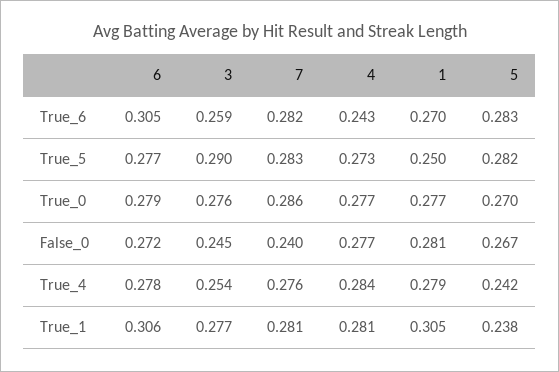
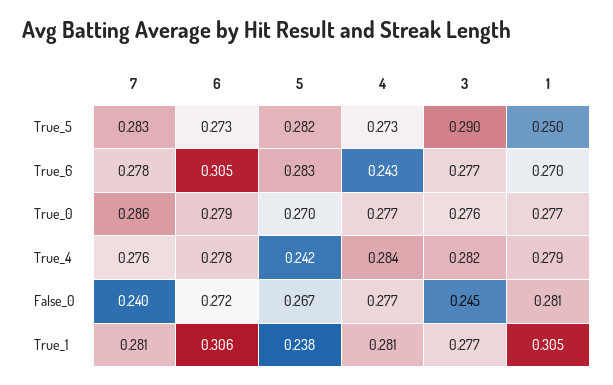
  {
    "6": {
      "True_6": 0.305,
-     "True_5": 0.277,
+     "True_5": 0.273,
      "True_0": 0.279,
      "False_0": 0.272,
      "True_4": 0.278,
      "True_1": 0.306
    },
    "3": {
-     "True_6": 0.259,
+     "True_6": 0.277,
      "True_5": 0.29,
      "True_0": 0.276,
      "False_0": 0.245,
-     "True_4": 0.254,
+     "True_4": 0.282,
      "True_1": 0.277
    },
    "7": {
-     "True_6": 0.282,
+     "True_6": 0.278,
      "True_5": 0.283,
      "True_0": 0.286,
      "False_0": 0.24,
      "True_4": 0.276,
      "True_1": 0.281
    },
    "4": {
      "True_6": 0.243,
      "True_5": 0.273,
      "True_0": 0.277,
      "False_0": 0.277,
      "True_4": 0.284,
      "True_1": 0.281
    },
    "1": {
      "True_6": 0.27,
      "True_5": 0.25,
      "True_0": 0.277,
      "False_0": 0.281,
      "True_4": 0.279,
      "True_1": 0.305
    },
    "5": {
      "True_6": 0.283,
      "True_5": 0.282,
      "True_0": 0.27,
      "False_0": 0.267,
      "True_4": 0.242,
      "True_1": 0.238
    }
  }

